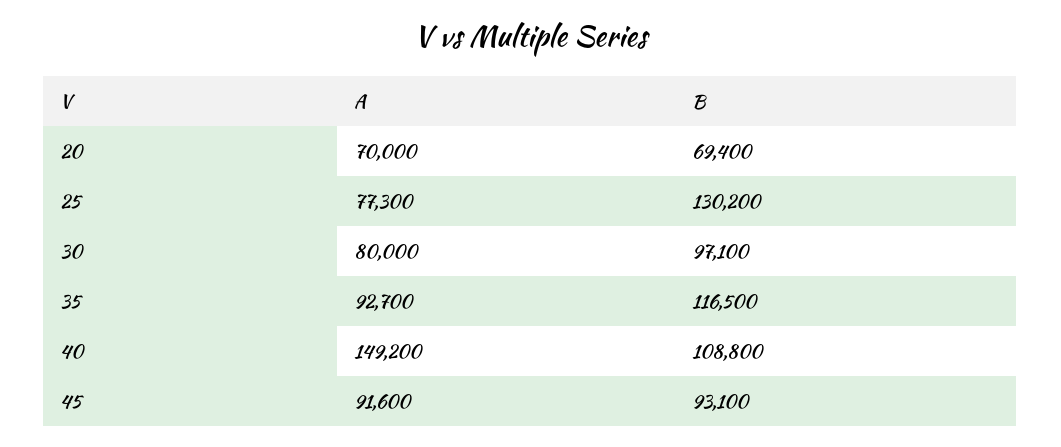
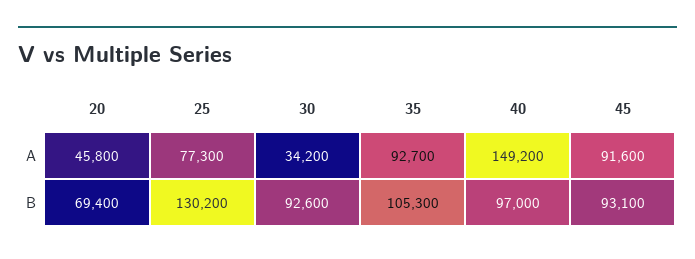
  {
    "A": {
-     "20": 70000,
+     "20": 45800,
      "25": 77300,
-     "30": 80000,
+     "30": 34200,
      "35": 92700,
      "40": 149200,
      "45": 91600
    },
    "B": {
      "20": 69400,
      "25": 130200,
-     "30": 97100,
+     "30": 92600,
-     "35": 116500,
+     "35": 105300,
-     "40": 108800,
+     "40": 97000,
      "45": 93100
    }
  }

